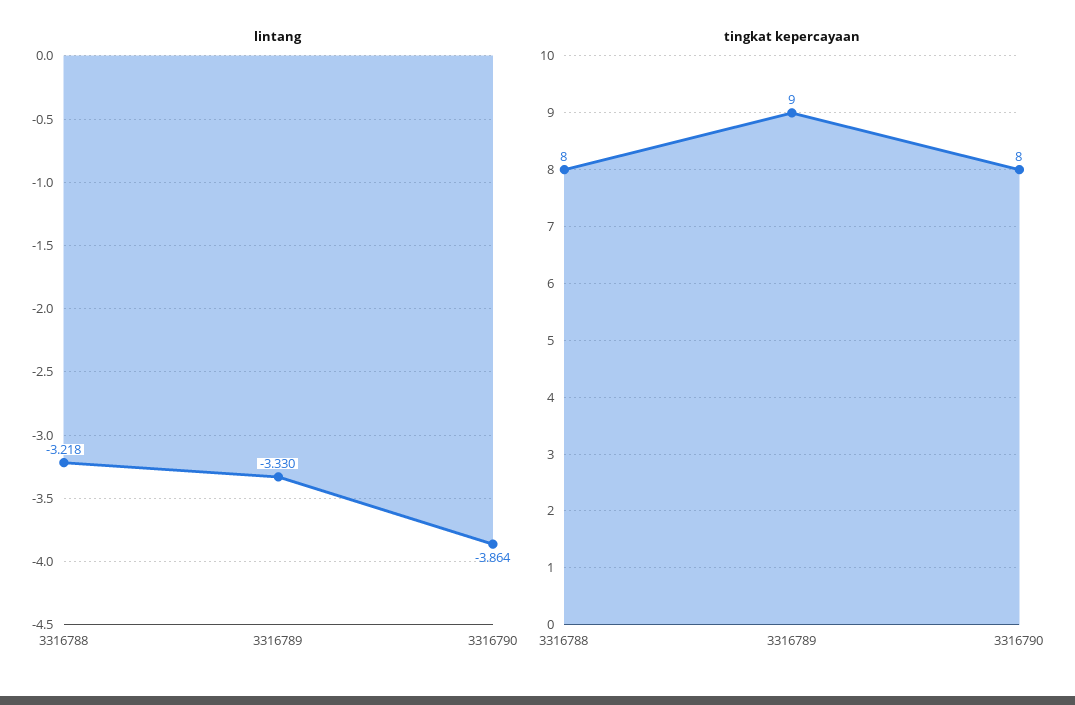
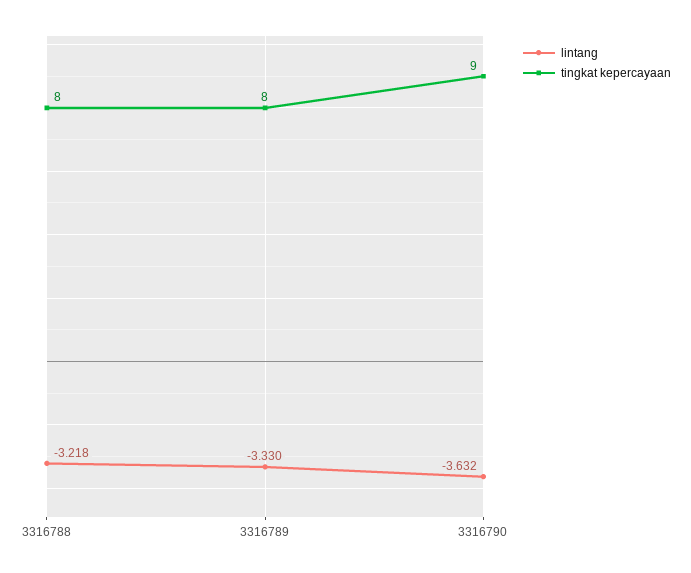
  {
    "lintang": {
      "3316788": -3.218,
      "3316789": -3.33,
-     "3316790": -3.864
+     "3316790": -3.632
    },
    "tingkat kepercayaan": {
      "3316788": 8,
-     "3316789": 9,
+     "3316789": 8,
-     "3316790": 8
+     "3316790": 9
    }
  }

